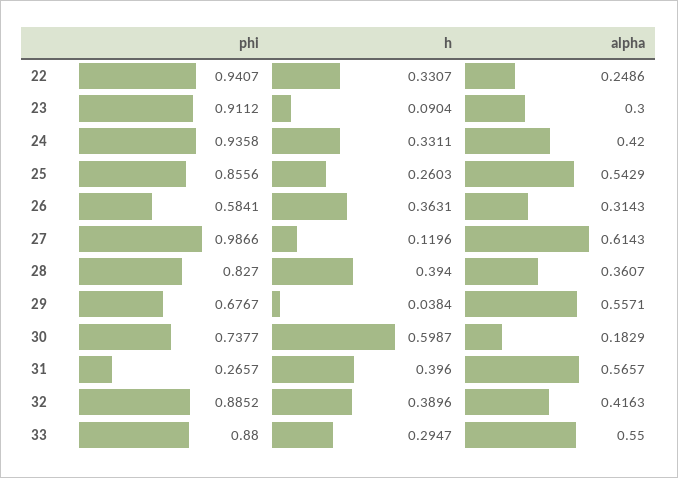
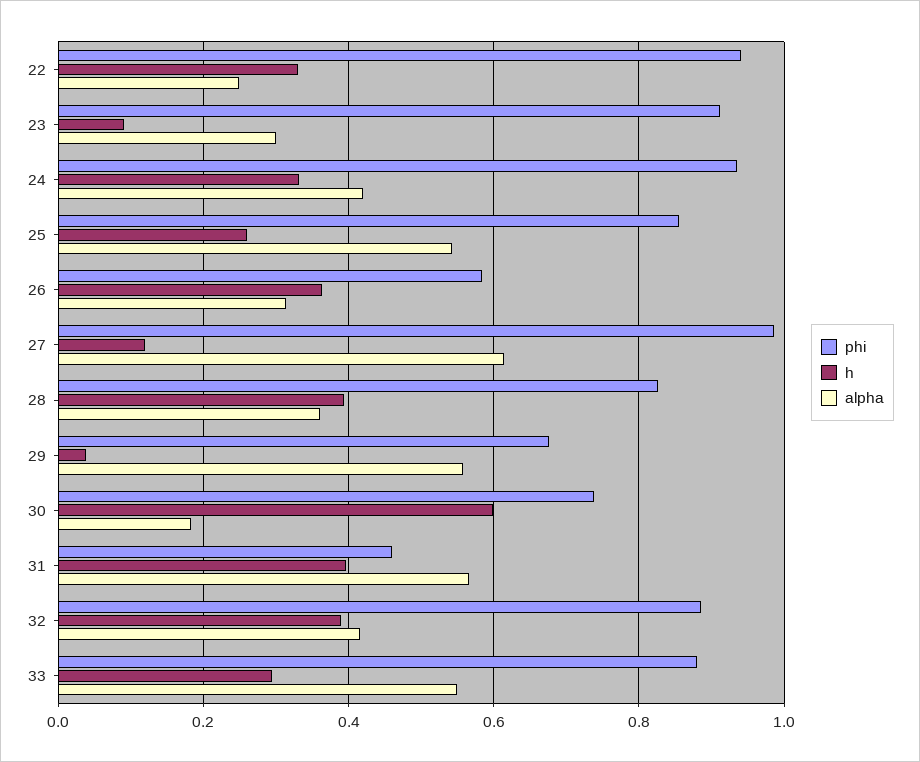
  {
    "phi": {
      "22": 0.9407,
      "23": 0.9112,
      "24": 0.9358,
      "25": 0.8556,
      "26": 0.5841,
      "27": 0.9866,
      "28": 0.827,
      "29": 0.6767,
      "30": 0.7377,
-     "31": 0.2657,
+     "31": 0.46,
      "32": 0.8852,
      "33": 0.88
    },
    "h": {
      "22": 0.3307,
      "23": 0.0904,
      "24": 0.3311,
      "25": 0.2603,
      "26": 0.3631,
      "27": 0.1196,
      "28": 0.394,
      "29": 0.0384,
      "30": 0.5987,
      "31": 0.396,
      "32": 0.3896,
      "33": 0.2947
    },
    "alpha": {
      "22": 0.2486,
      "23": 0.3,
      "24": 0.42,
      "25": 0.5429,
      "26": 0.3143,
      "27": 0.6143,
      "28": 0.3607,
      "29": 0.5571,
      "30": 0.1829,
      "31": 0.5657,
      "32": 0.4163,
      "33": 0.55
    }
  }

